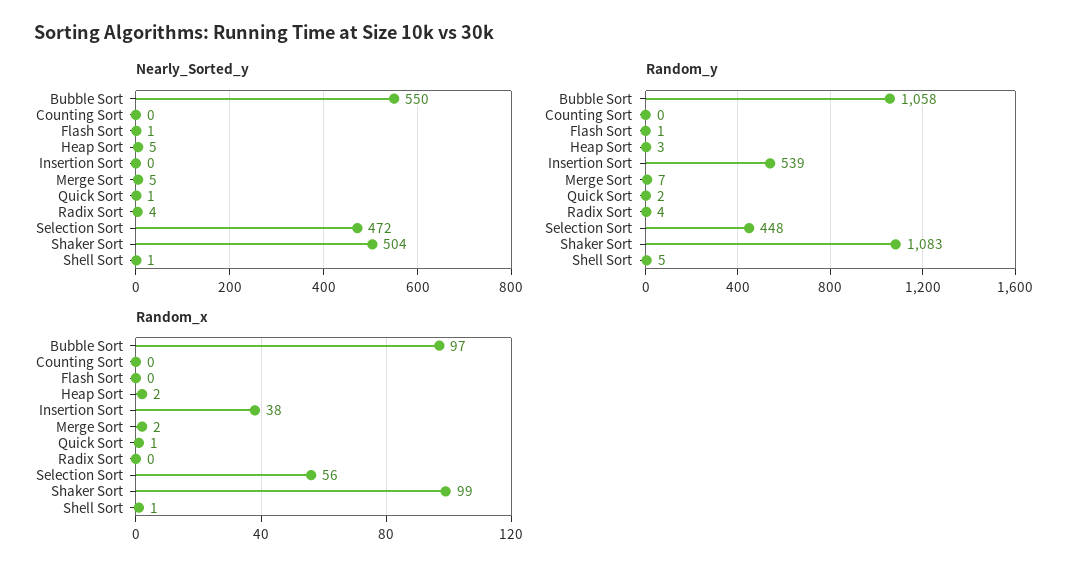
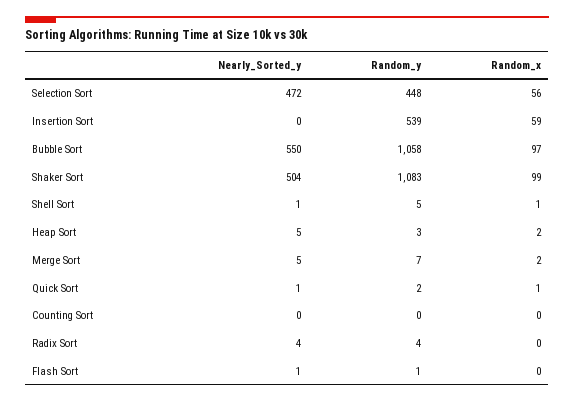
  {
    "Nearly_Sorted_y": {
      "Bubble Sort": 550,
      "Counting Sort": 0,
      "Flash Sort": 1,
      "Heap Sort": 5,
      "Insertion Sort": 0,
      "Merge Sort": 5,
      "Quick Sort": 1,
      "Radix Sort": 4,
      "Selection Sort": 472,
      "Shaker Sort": 504,
      "Shell Sort": 1
    },
    "Random_y": {
      "Bubble Sort": 1058,
      "Counting Sort": 0,
      "Flash Sort": 1,
      "Heap Sort": 3,
      "Insertion Sort": 539,
      "Merge Sort": 7,
      "Quick Sort": 2,
      "Radix Sort": 4,
      "Selection Sort": 448,
      "Shaker Sort": 1083,
      "Shell Sort": 5
    },
    "Random_x": {
      "Bubble Sort": 97,
      "Counting Sort": 0,
      "Flash Sort": 0,
      "Heap Sort": 2,
-     "Insertion Sort": 38,
+     "Insertion Sort": 59,
      "Merge Sort": 2,
      "Quick Sort": 1,
      "Radix Sort": 0,
      "Selection Sort": 56,
      "Shaker Sort": 99,
      "Shell Sort": 1
    }
  }

